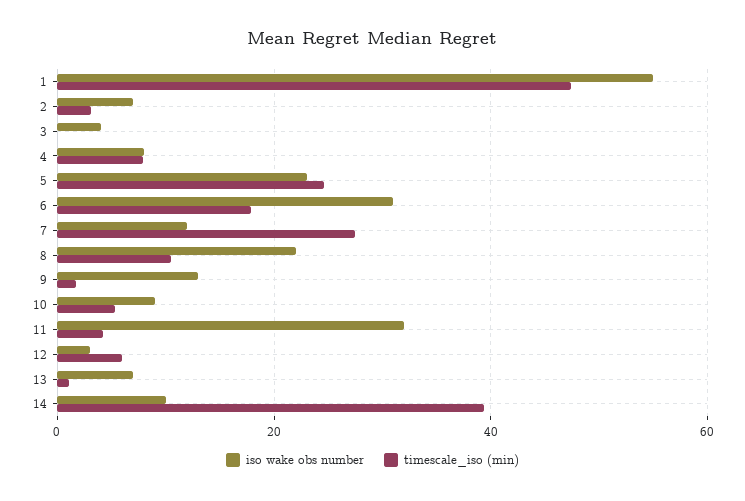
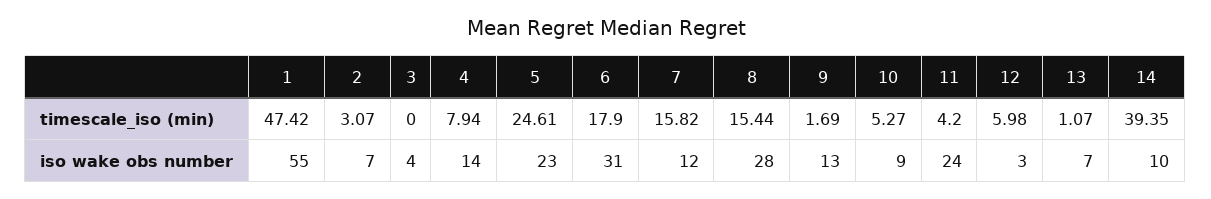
  {
    "iso wake obs number": {
      "1": 55,
      "2": 7,
      "3": 4,
-     "4": 8,
+     "4": 14,
      "5": 23,
      "6": 31,
      "7": 12,
-     "8": 22,
+     "8": 28,
      "9": 13,
      "10": 9,
-     "11": 32,
+     "11": 24,
      "12": 3,
      "13": 7,
      "14": 10
    },
    "timescale_iso (min)": {
      "1": 47.42,
      "2": 3.07,
      "3": 0,
      "4": 7.94,
      "5": 24.61,
      "6": 17.9,
-     "7": 28,
+     "7": 15.82,
-     "8": 10,
+     "8": 15.44,
      "9": 1.69,
      "10": 5.27,
      "11": 4.2,
      "12": 5.98,
      "13": 1.07,
      "14": 39.35
    }
  }

